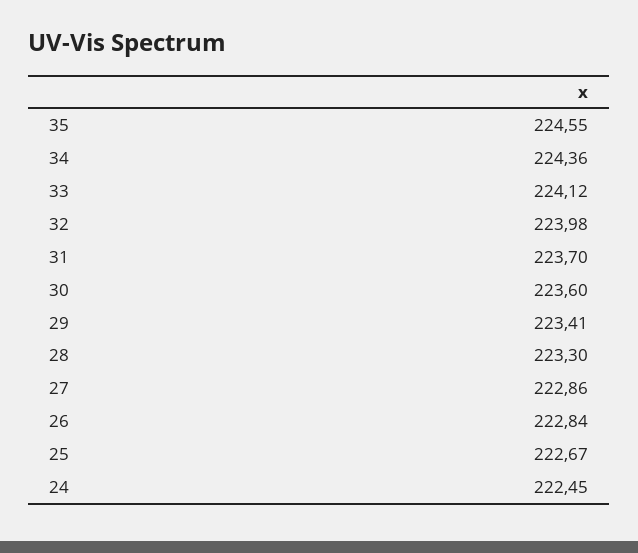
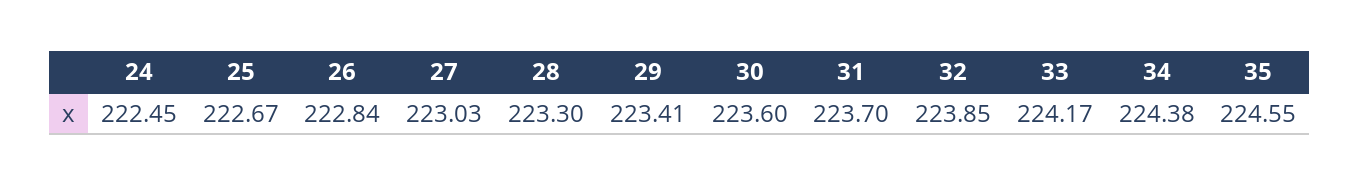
  {
    "35": 224.55,
-   "34": 224.36,
+   "34": 224.38,
-   "33": 224.12,
+   "33": 224.17,
-   "32": 223.98,
+   "32": 223.85,
    "31": 223.7,
    "30": 223.6,
    "29": 223.41,
    "28": 223.3,
-   "27": 222.86,
+   "27": 223.03,
    "26": 222.84,
    "25": 222.67,
    "24": 222.45
  }

